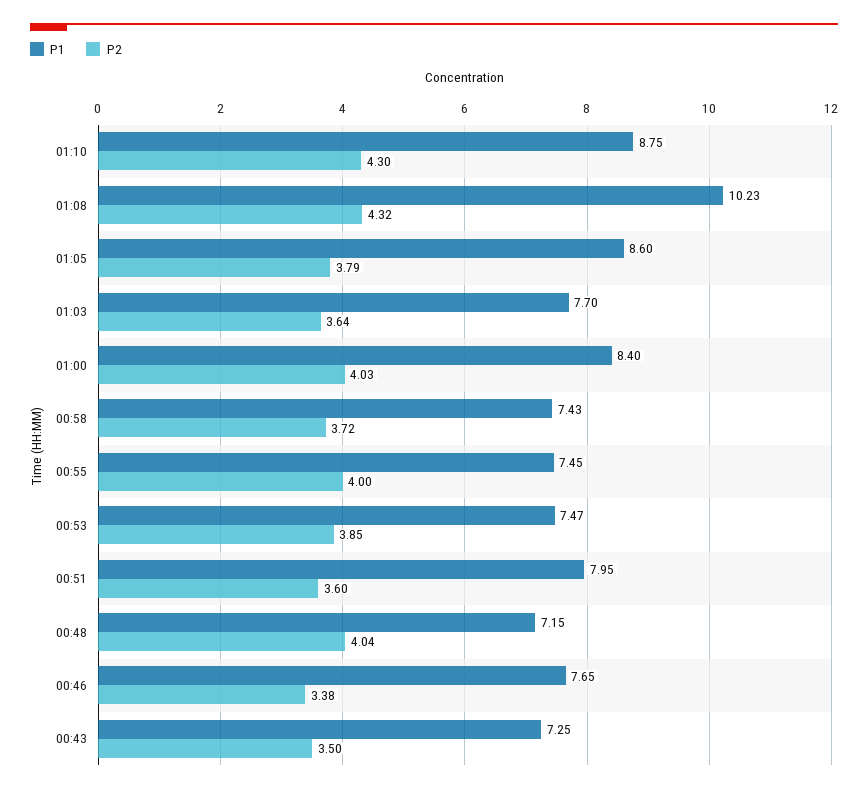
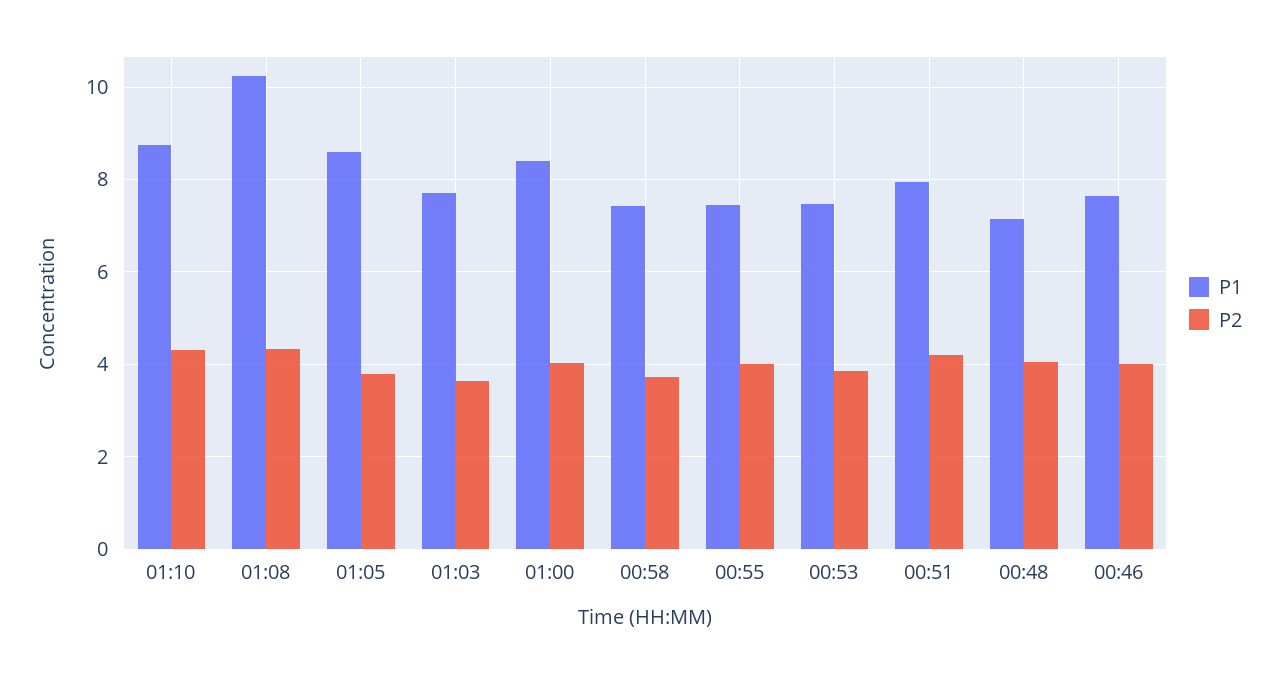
  {
    "P1": {
      "01:10": 8.75,
      "01:08": 10.23,
      "01:05": 8.6,
      "01:03": 7.7,
      "01:00": 8.4,
      "00:58": 7.43,
      "00:55": 7.45,
      "00:53": 7.47,
      "00:51": 7.95,
      "00:48": 7.15,
-     "00:46": 7.65,
+     "00:46": 7.65
-     "00:43": 7.25
    },
    "P2": {
      "01:10": 4.3,
      "01:08": 4.32,
      "01:05": 3.79,
      "01:03": 3.64,
      "01:00": 4.03,
      "00:58": 3.72,
      "00:55": 4,
      "00:53": 3.85,
-     "00:51": 3.6,
+     "00:51": 4.2,
      "00:48": 4.04,
-     "00:46": 3.38,
+     "00:46": 4
-     "00:43": 3.5
    }
  }

